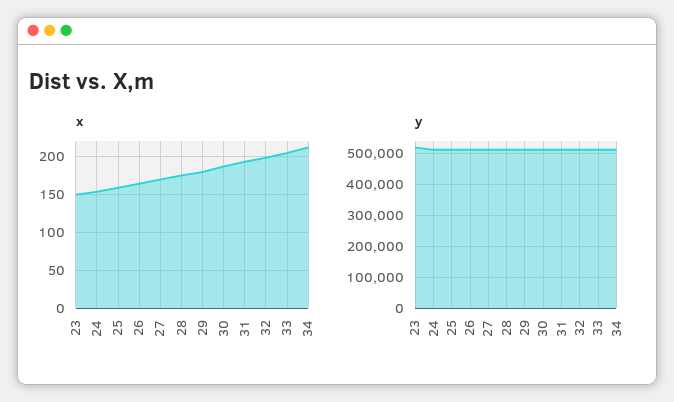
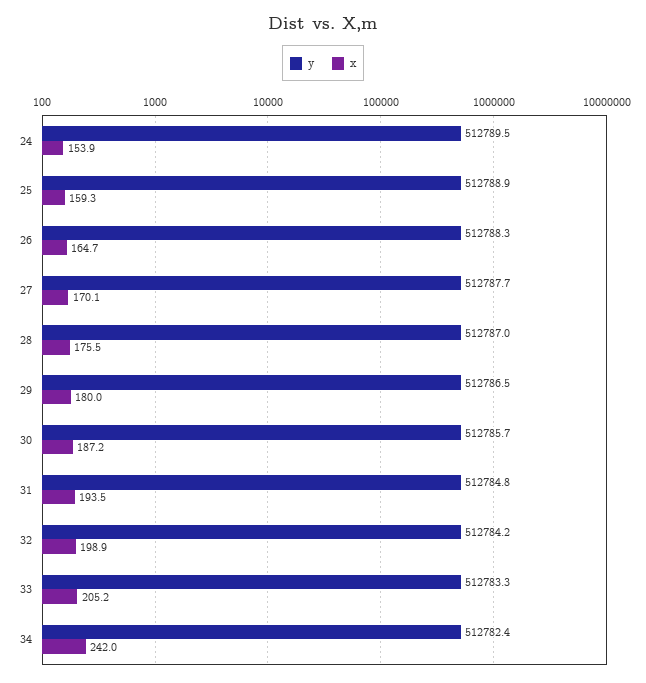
  {
    "x": {
-     "23": 150,
      "24": 153.9,
      "25": 159.3,
      "26": 164.7,
      "27": 170.1,
      "28": 175.5,
      "29": 180,
      "30": 187.2,
      "31": 193.5,
      "32": 198.9,
      "33": 205.2,
-     "34": 210
+     "34": 242
    },
    "y": {
-     "23": 520000,
      "24": 512789.5,
      "25": 512788.9,
      "26": 512788.3,
      "27": 512787.7,
      "28": 512787,
      "29": 512786.5,
      "30": 512785.7,
      "31": 512784.8,
      "32": 512784.2,
      "33": 512783.3,
      "34": 512782.4
    }
  }

